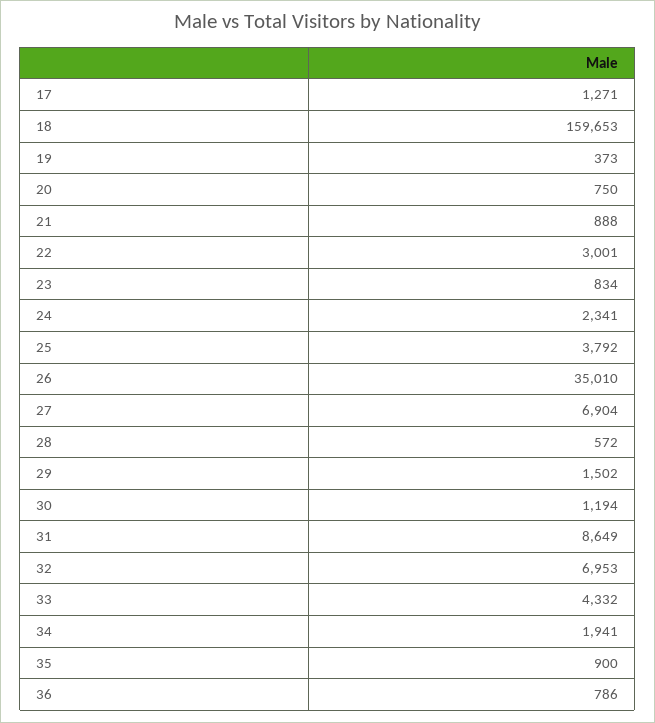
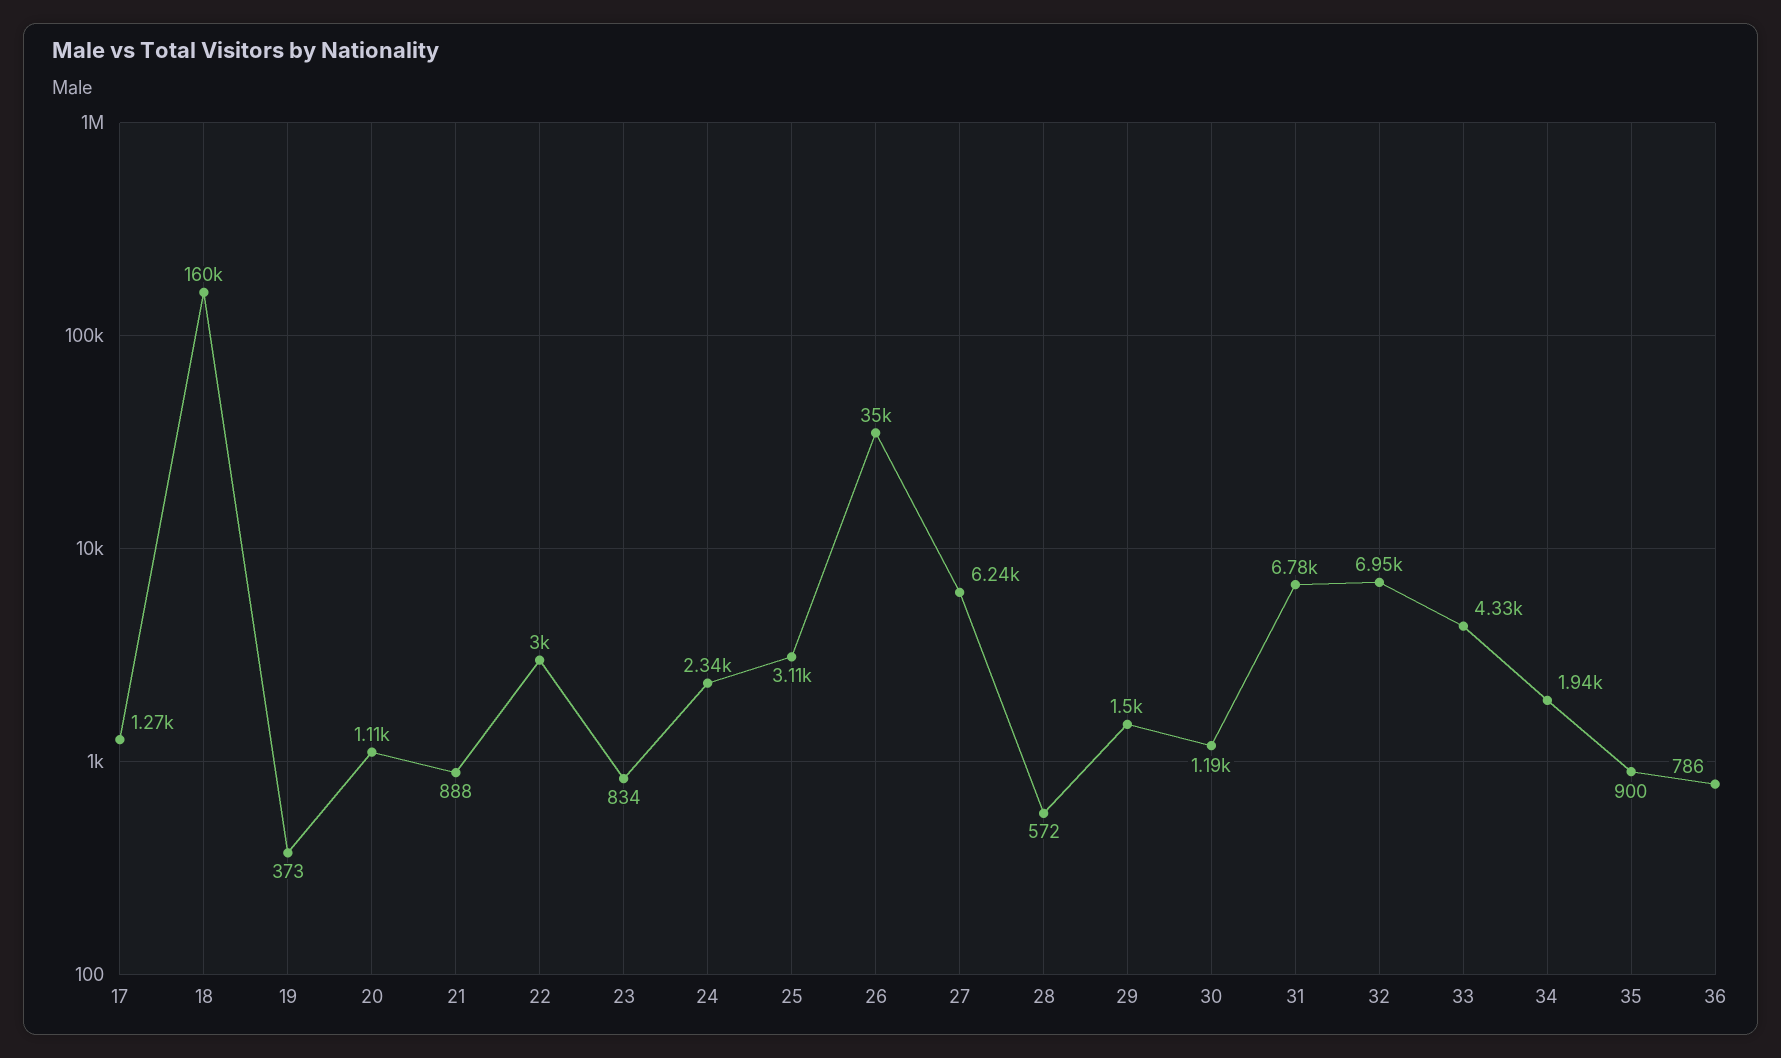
  {
    "17": 1271,
    "18": 159653,
    "19": 373,
-   "20": 750,
+   "20": 1110,
    "21": 888,
    "22": 3001,
    "23": 834,
    "24": 2341,
-   "25": 3792,
+   "25": 3110,
    "26": 35010,
-   "27": 6904,
+   "27": 6240,
    "28": 572,
    "29": 1502,
    "30": 1194,
-   "31": 8649,
+   "31": 6780,
    "32": 6953,
    "33": 4332,
    "34": 1941,
    "35": 900,
    "36": 786
  }

